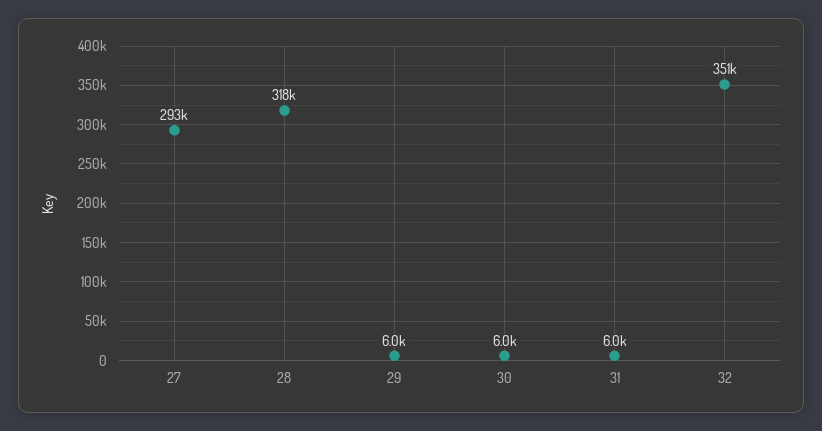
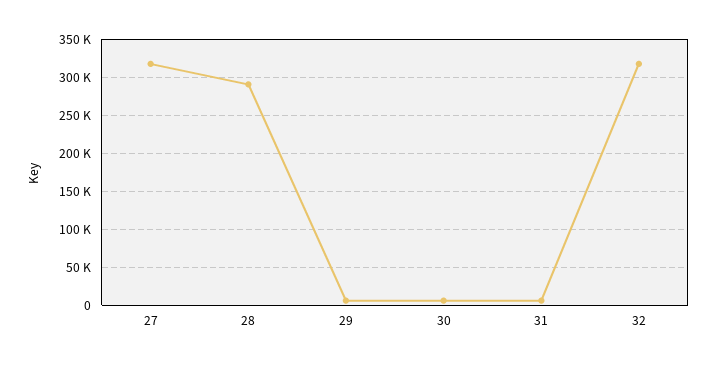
  {
-   "27": 293000,
+   "27": 320000,
-   "28": 318000,
+   "28": 290000,
    "29": 6000,
    "30": 6000,
    "31": 6000,
-   "32": 351000
+   "32": 320000
  }

